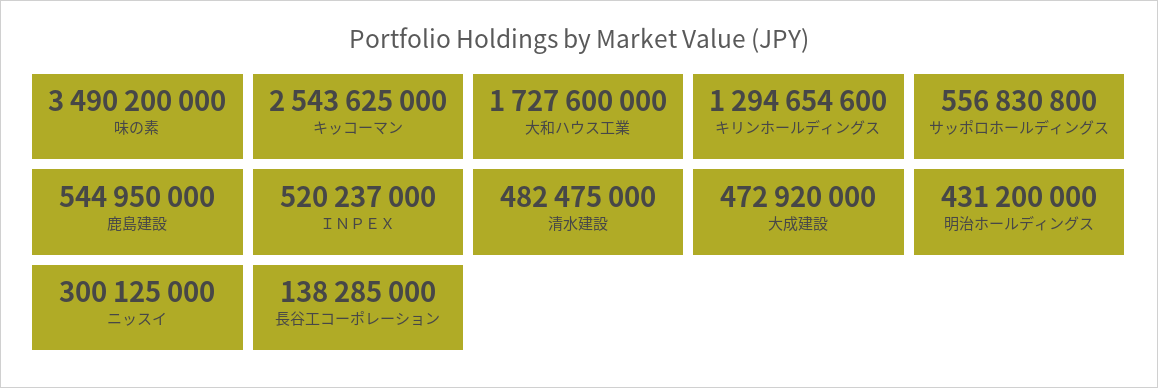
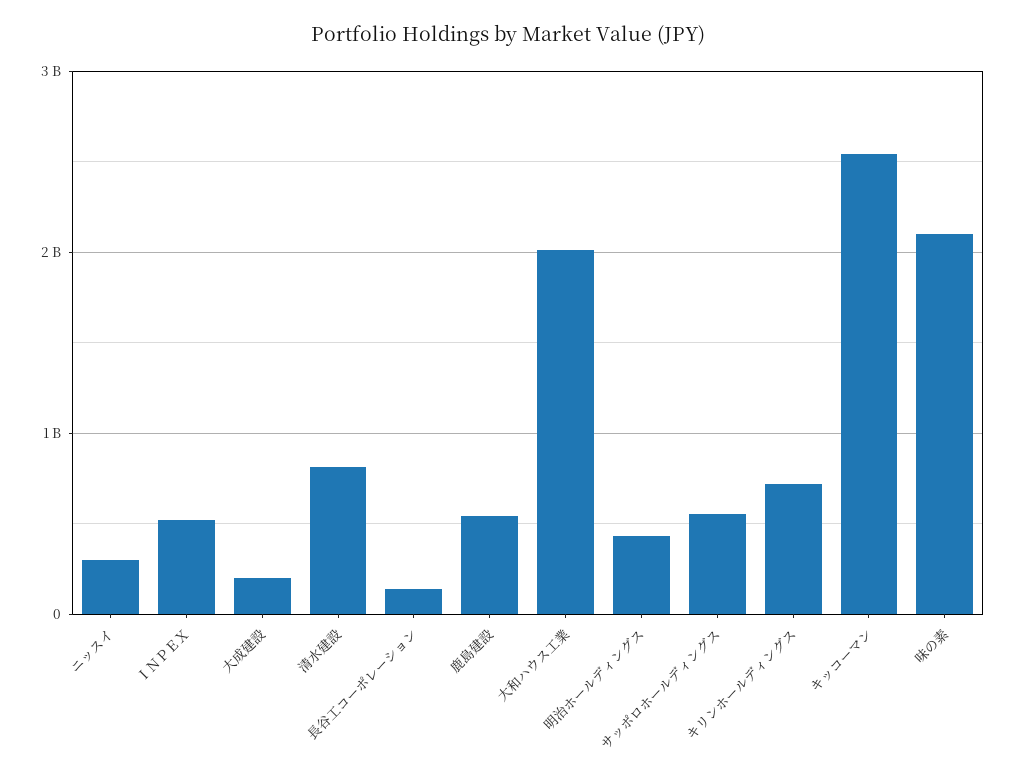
  {
-   "味の素": 3490200000,
+   "味の素": 2100000000,
    "キッコーマン": 2543625000,
-   "大和ハウス工業": 1727600000,
+   "大和ハウス工業": 2000000000,
-   "キリンホールディングス": 1294654600,
+   "キリンホールディングス": 700000000,
    "サッポロホールディングス": 556830800,
    "鹿島建設": 544950000,
    "ＩＮＰＥＸ": 520237000,
-   "清水建設": 482475000,
+   "清水建設": 800000000,
-   "大成建設": 472920000,
+   "大成建設": 200000000,
    "明治ホールディングス": 431200000,
    "ニッスイ": 300125000,
    "長谷工コーポレーション": 138285000
  }

